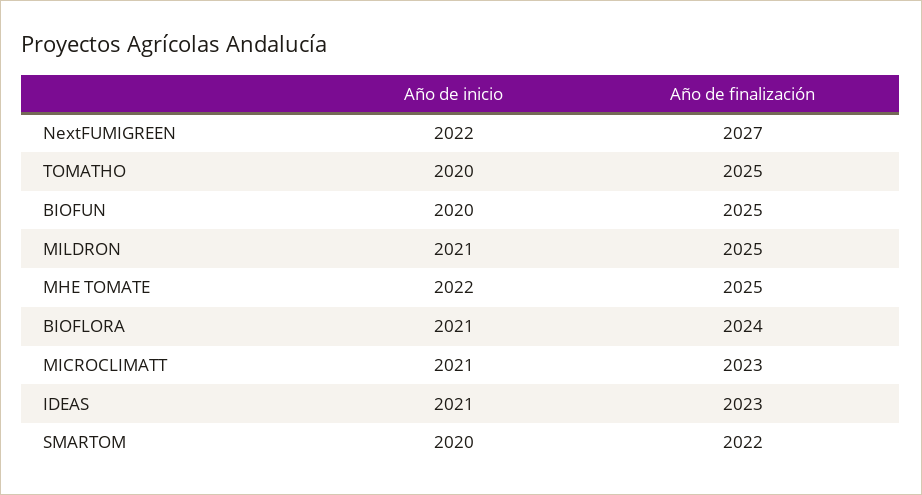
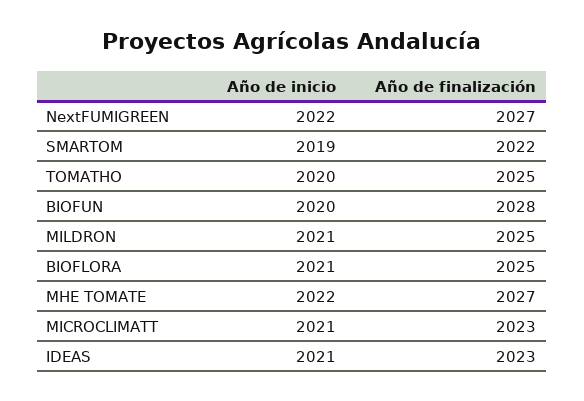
  {
    "Año de inicio": {
      "NextFUMIGREEN": 2022,
      "TOMATHO": 2020,
      "BIOFUN": 2020,
      "MILDRON": 2021,
      "MHE TOMATE": 2022,
      "BIOFLORA": 2021,
      "MICROCLIMATT": 2021,
      "IDEAS": 2021,
-     "SMARTOM": 2020
+     "SMARTOM": 2019
    },
    "Año de finalización": {
      "NextFUMIGREEN": 2027,
      "TOMATHO": 2025,
-     "BIOFUN": 2025,
+     "BIOFUN": 2028,
      "MILDRON": 2025,
-     "MHE TOMATE": 2025,
+     "MHE TOMATE": 2027,
-     "BIOFLORA": 2024,
+     "BIOFLORA": 2025,
      "MICROCLIMATT": 2023,
      "IDEAS": 2023,
      "SMARTOM": 2022
    }
  }

